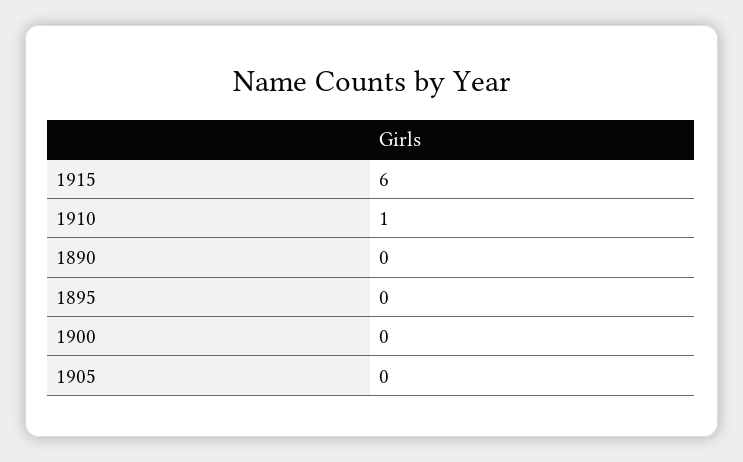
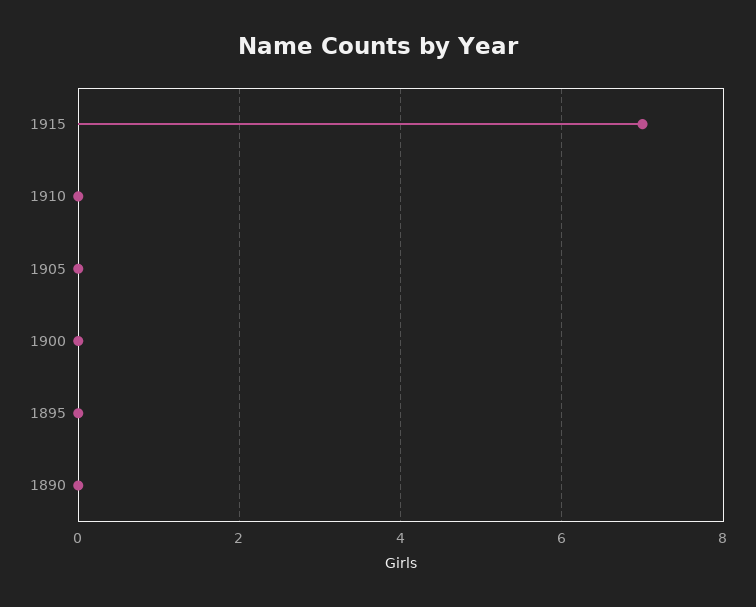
  {
-   "1915": 6,
+   "1915": 7,
-   "1910": 1,
+   "1910": 0,
    "1890": 0,
    "1895": 0,
    "1900": 0,
    "1905": 0
  }

